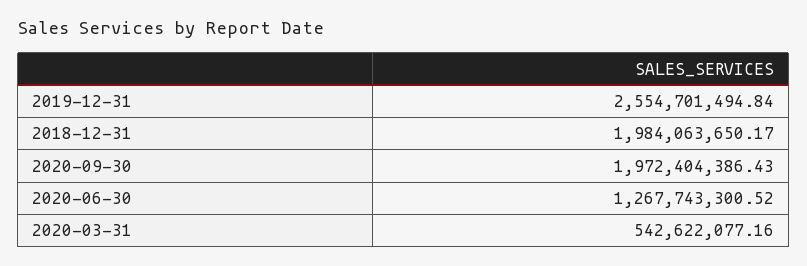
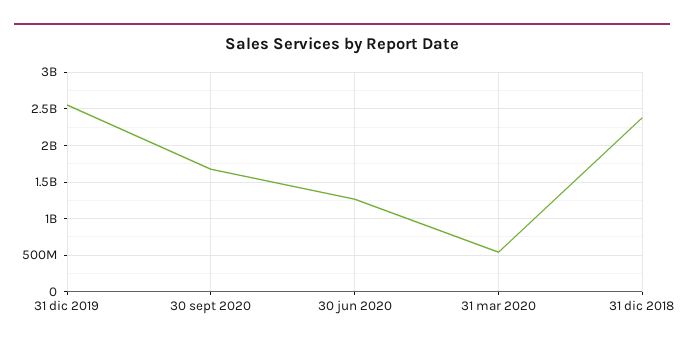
  {
    "2019-12-31": 2554701494.84,
-   "2018-12-31": 1984063650.17,
+   "2018-12-31": 2400000000,
-   "2020-09-30": 1972404386.43,
+   "2020-09-30": 1700000000,
    "2020-06-30": 1267743300.52,
    "2020-03-31": 542622077.16
  }

